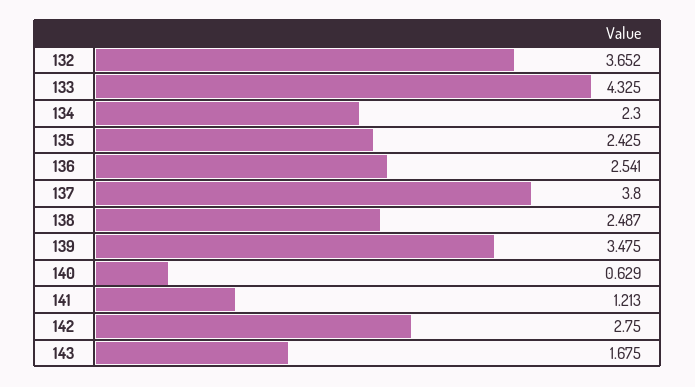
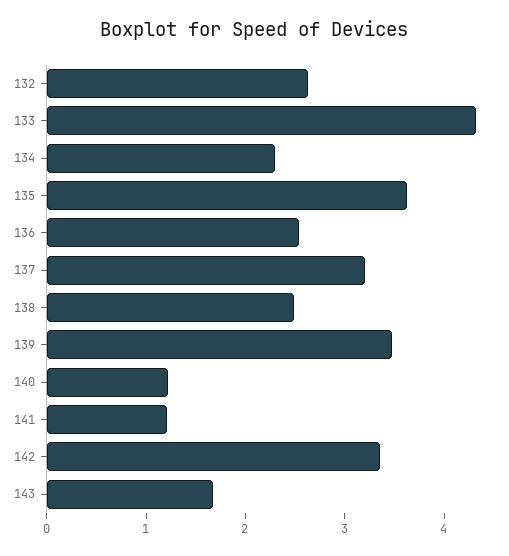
  {
-   "132": 3.652,
+   "132": 2.6,
    "133": 4.325,
    "134": 2.3,
-   "135": 2.425,
+   "135": 3.6,
    "136": 2.541,
-   "137": 3.8,
+   "137": 3.2,
    "138": 2.487,
    "139": 3.475,
-   "140": 0.629,
+   "140": 1.2,
    "141": 1.213,
-   "142": 2.75,
+   "142": 3.4,
    "143": 1.675
  }

